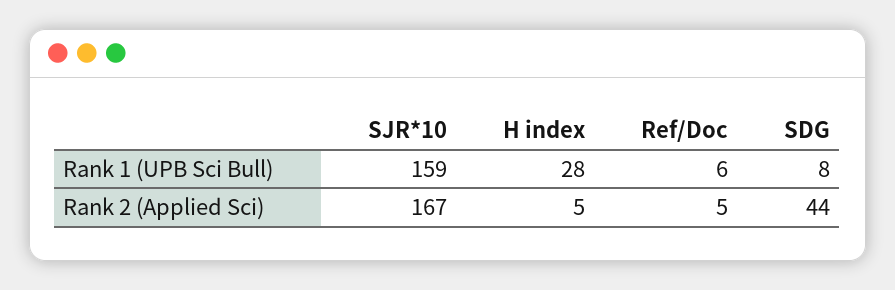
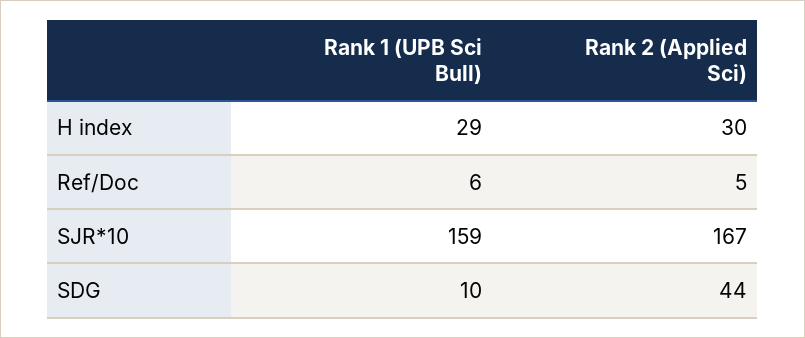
  {
    "SJR*10": {
      "Rank 1 (UPB Sci Bull)": 159,
      "Rank 2 (Applied Sci)": 167
    },
    "H index": {
-     "Rank 1 (UPB Sci Bull)": 28,
+     "Rank 1 (UPB Sci Bull)": 29,
-     "Rank 2 (Applied Sci)": 5
+     "Rank 2 (Applied Sci)": 30
    },
    "Ref/Doc": {
      "Rank 1 (UPB Sci Bull)": 6,
      "Rank 2 (Applied Sci)": 5
    },
    "SDG": {
-     "Rank 1 (UPB Sci Bull)": 8,
+     "Rank 1 (UPB Sci Bull)": 10,
      "Rank 2 (Applied Sci)": 44
    }
  }

